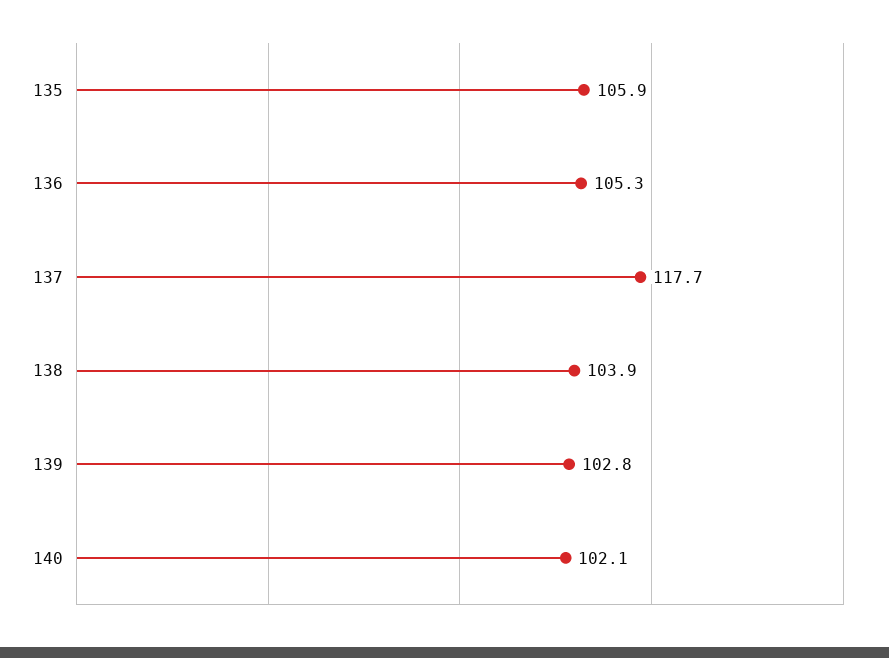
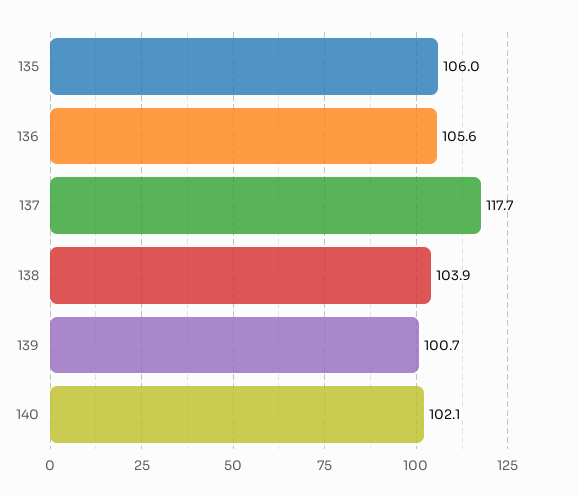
  {
-   "135": 105.9,
+   "135": 106,
-   "136": 105.3,
+   "136": 105.6,
    "137": 117.7,
    "138": 103.9,
-   "139": 102.8,
+   "139": 100.7,
    "140": 102.1
  }

